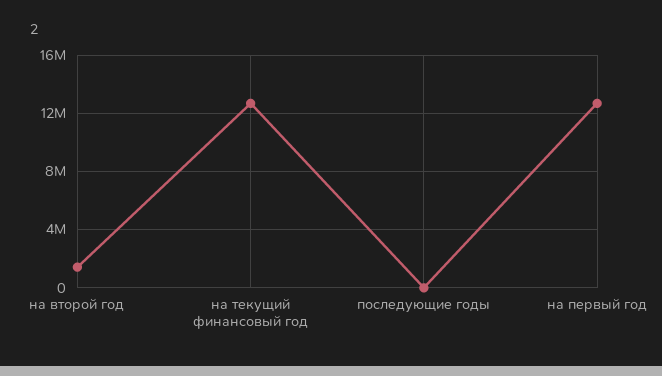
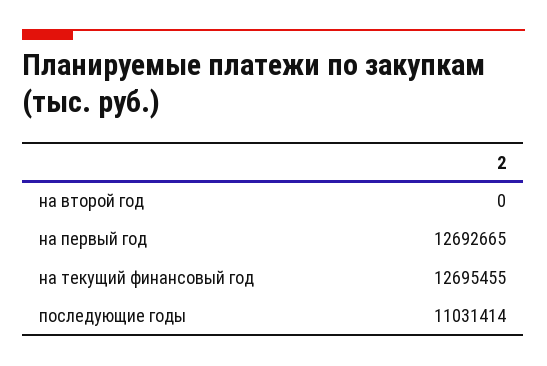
  {
-   "на второй год": 1500000,
+   "на второй год": 0,
    "на текущий финансовый год": 12695455,
-   "последующие годы": 0,
+   "последующие годы": 11031414,
    "на первый год": 12692665
  }

